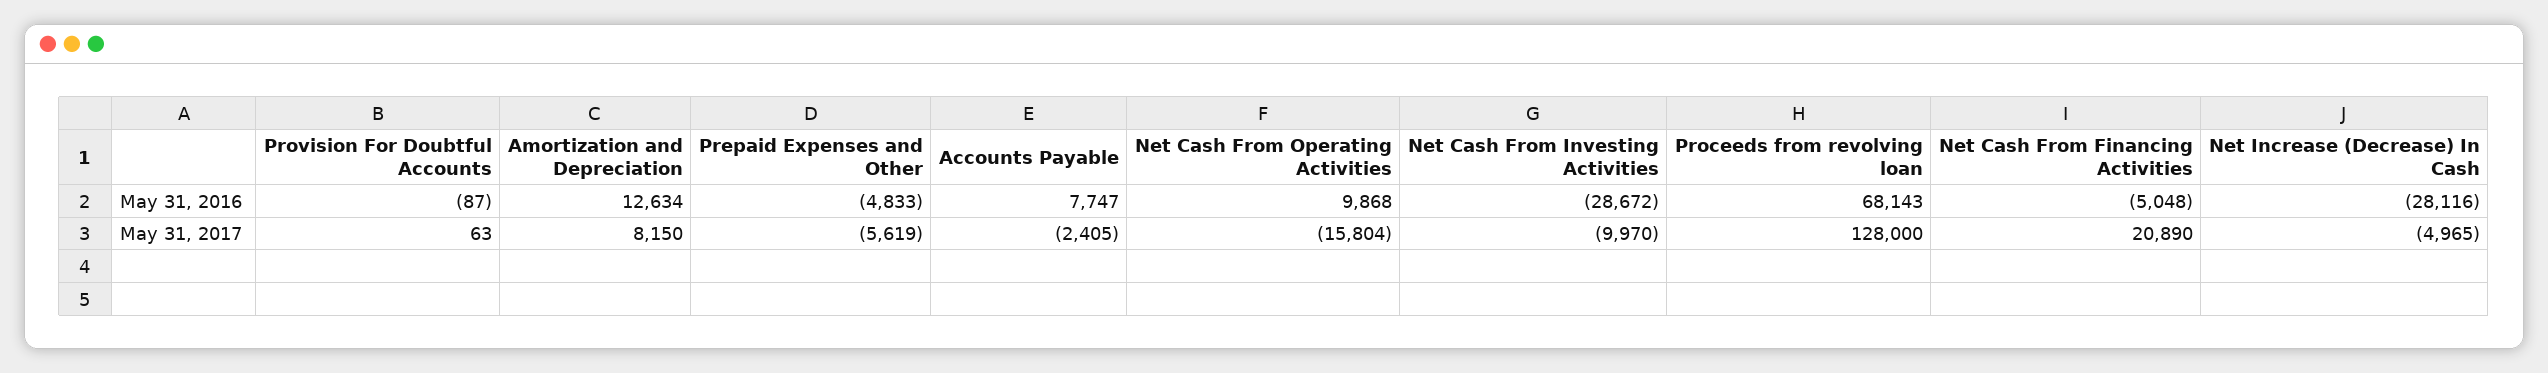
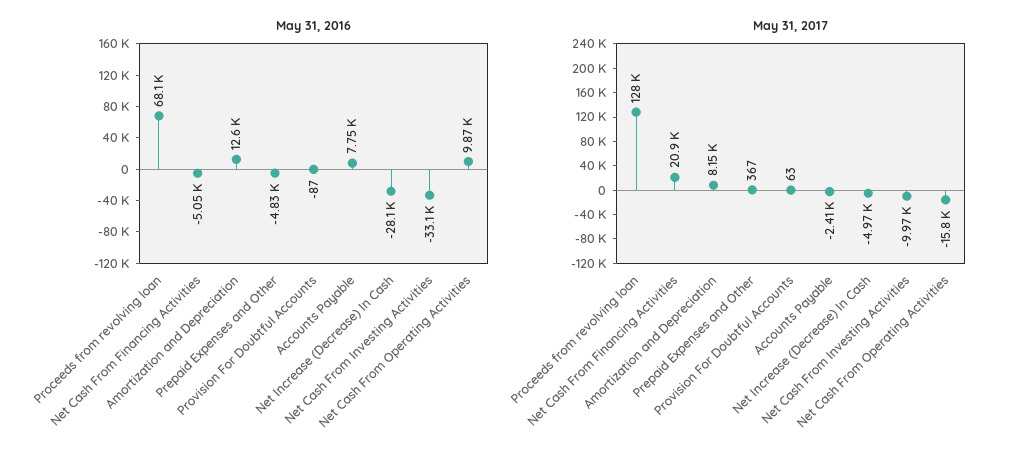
  {
    "May 31, 2016": {
      "Provision For Doubtful Accounts": -87,
      "Amortization and Depreciation": 12634,
      "Prepaid Expenses and Other": -4833,
      "Accounts Payable": 7747,
      "Net Cash From Operating Activities": 9868,
-     "Net Cash From Investing Activities": -28672,
+     "Net Cash From Investing Activities": -33100,
      "Proceeds from revolving loan": 68143,
      "Net Cash From Financing Activities": -5048,
      "Net Increase (Decrease) In Cash": -28116
    },
    "May 31, 2017": {
      "Provision For Doubtful Accounts": 63,
      "Amortization and Depreciation": 8150,
-     "Prepaid Expenses and Other": -5619,
+     "Prepaid Expenses and Other": 367,
      "Accounts Payable": -2405,
      "Net Cash From Operating Activities": -15804,
      "Net Cash From Investing Activities": -9970,
      "Proceeds from revolving loan": 128000,
      "Net Cash From Financing Activities": 20890,
      "Net Increase (Decrease) In Cash": -4965
    }
  }

